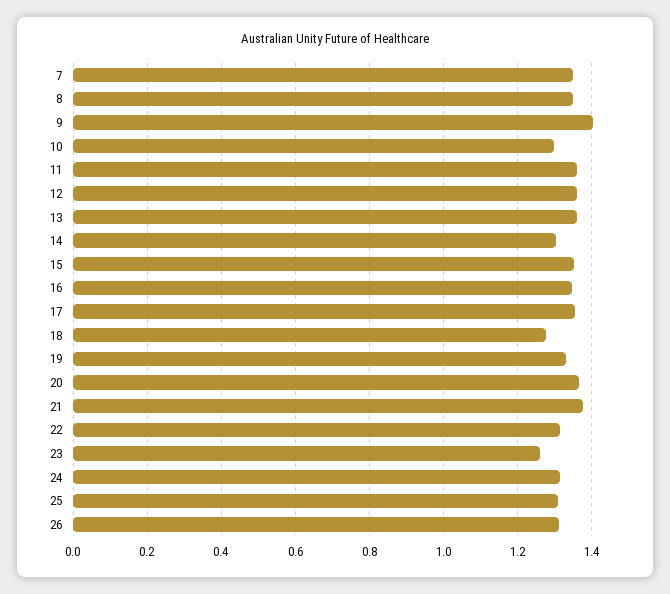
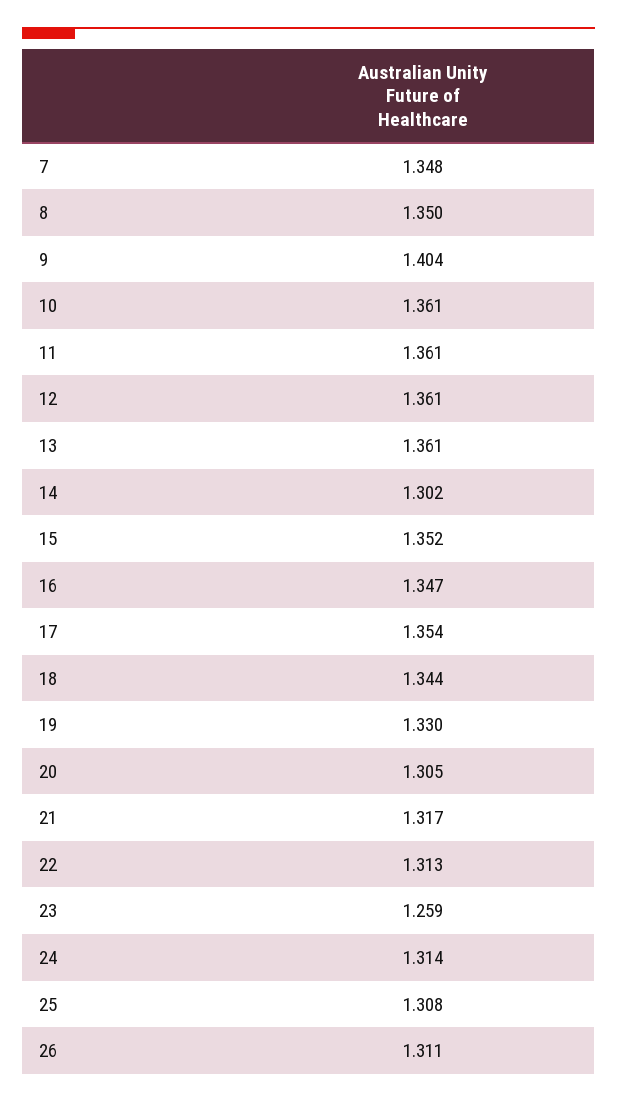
  {
    "7": 1.348,
    "8": 1.35,
    "9": 1.404,
-   "10": 1.3,
+   "10": 1.361,
    "11": 1.361,
    "12": 1.361,
    "13": 1.361,
    "14": 1.302,
    "15": 1.352,
    "16": 1.347,
    "17": 1.354,
-   "18": 1.28,
+   "18": 1.344,
    "19": 1.33,
-   "20": 1.36,
+   "20": 1.305,
-   "21": 1.38,
+   "21": 1.317,
    "22": 1.313,
    "23": 1.259,
    "24": 1.314,
    "25": 1.308,
    "26": 1.311
  }

